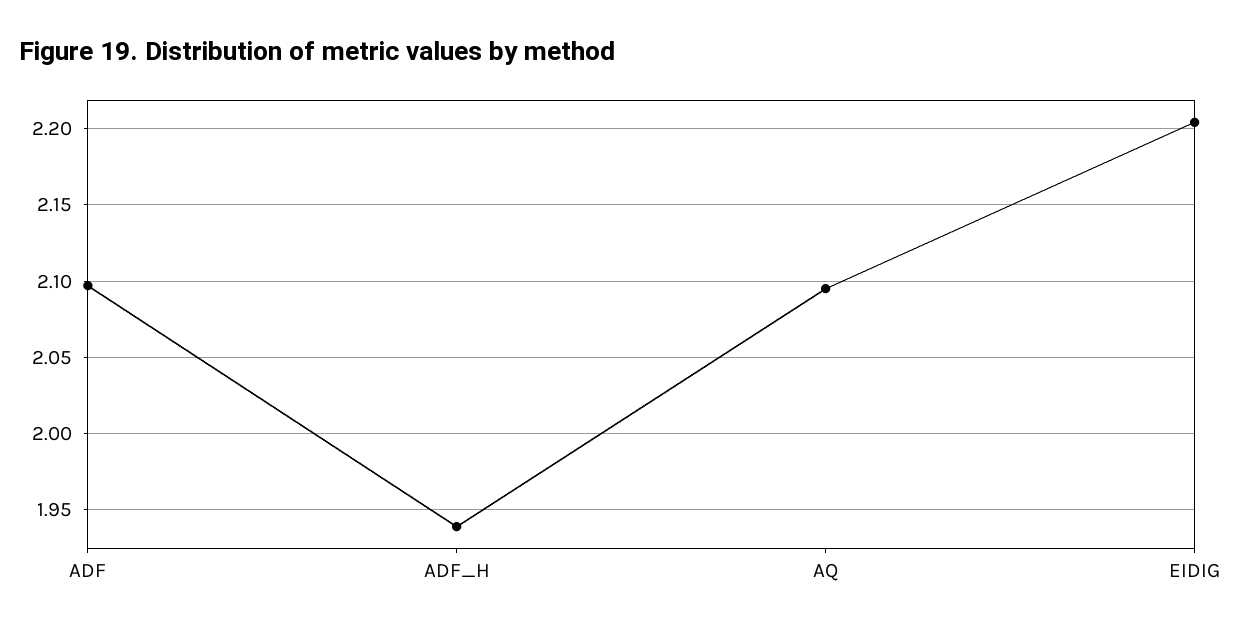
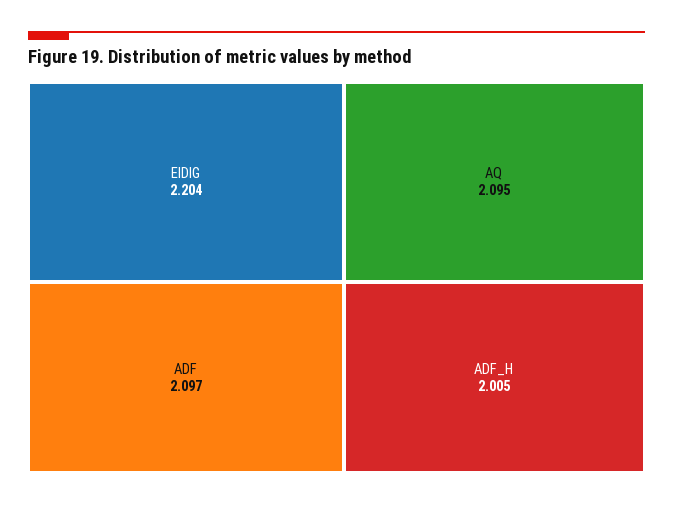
  {
    "ADF": 2.097,
-   "ADF_H": 1.94,
+   "ADF_H": 2.005,
    "AQ": 2.095,
    "EIDIG": 2.204
  }

